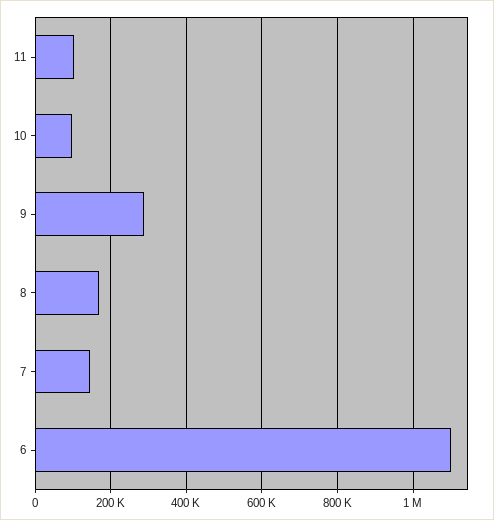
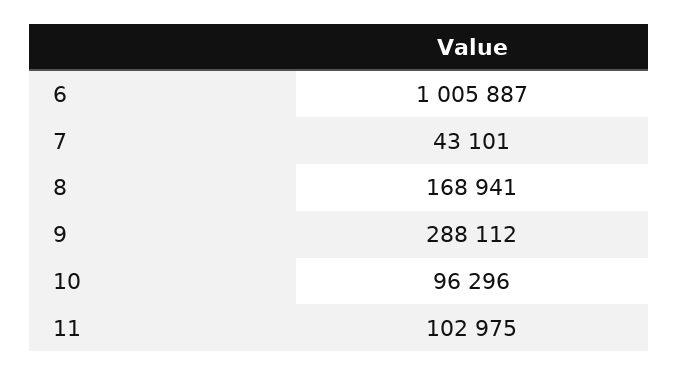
  {
    "11": 102975,
    "10": 96296,
    "9": 288112,
    "8": 168941,
-   "7": 140000,
+   "7": 43101,
-   "6": 1100000
+   "6": 1005887
  }

